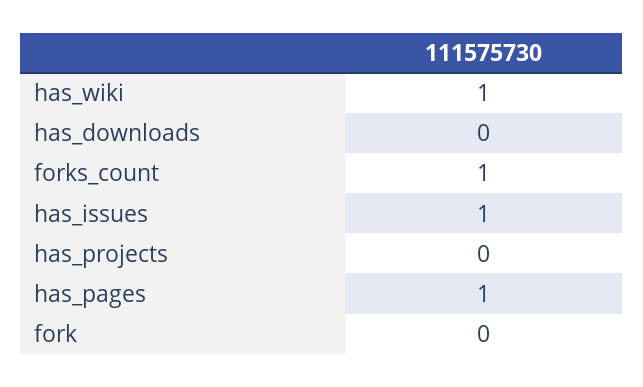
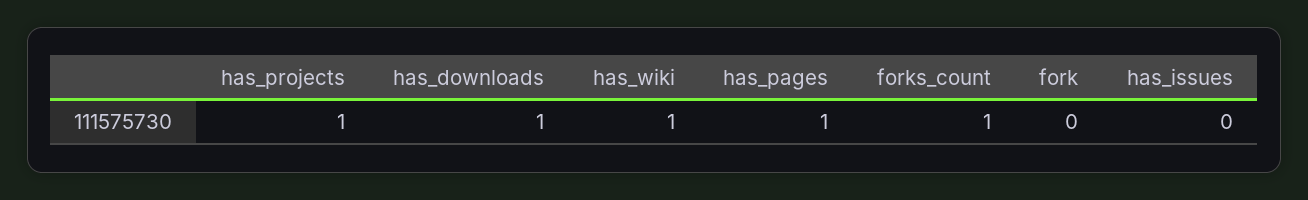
  {
    "has_wiki": 1,
-   "has_downloads": 0,
+   "has_downloads": 1,
    "forks_count": 1,
-   "has_issues": 1,
+   "has_issues": 0,
-   "has_projects": 0,
+   "has_projects": 1,
    "has_pages": 1,
    "fork": 0
  }

